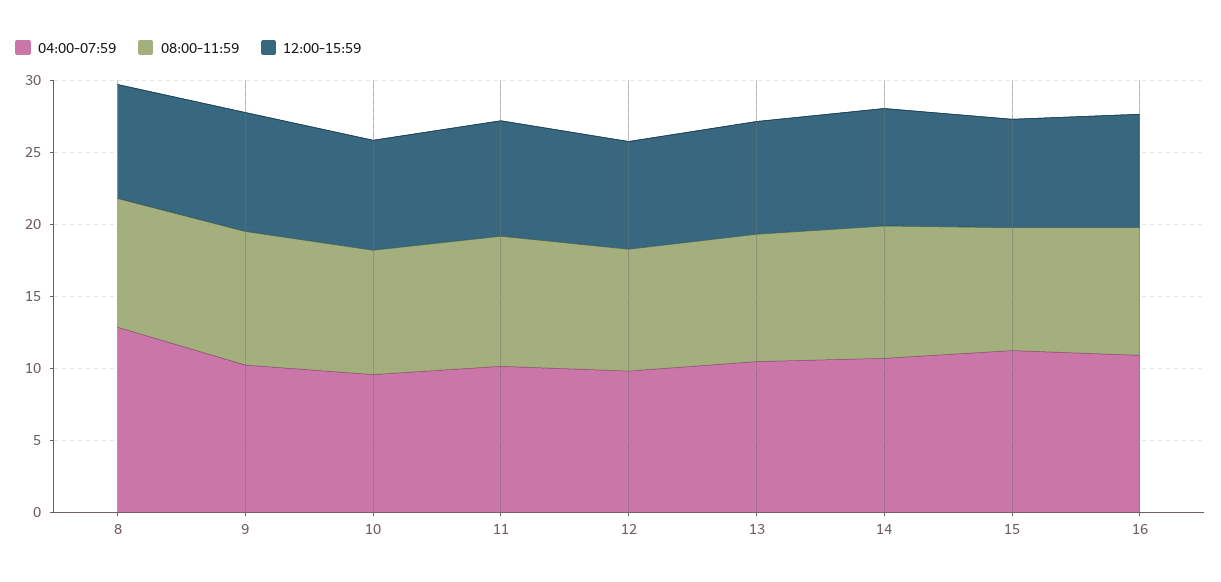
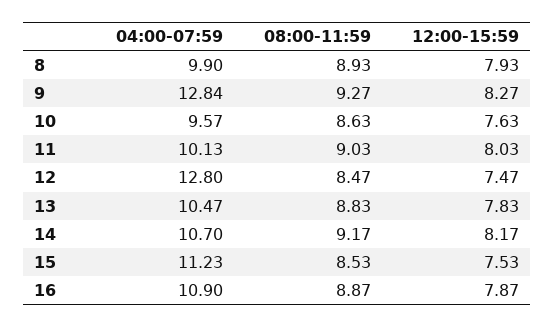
  {
    "04:00-07:59": {
-     "8": 13,
+     "8": 9.9,
-     "9": 10,
+     "9": 12.84,
      "10": 9.57,
      "11": 10.13,
-     "12": 10,
+     "12": 12.8,
      "13": 10.47,
      "14": 10.7,
      "15": 11.23,
      "16": 10.9
    },
    "08:00-11:59": {
      "8": 8.93,
      "9": 9.27,
      "10": 8.63,
      "11": 9.03,
      "12": 8.47,
      "13": 8.83,
      "14": 9.17,
      "15": 8.53,
      "16": 8.87
    },
    "12:00-15:59": {
      "8": 7.93,
      "9": 8.27,
      "10": 7.63,
      "11": 8.03,
      "12": 7.47,
      "13": 7.83,
      "14": 8.17,
      "15": 7.53,
      "16": 7.87
    }
  }

